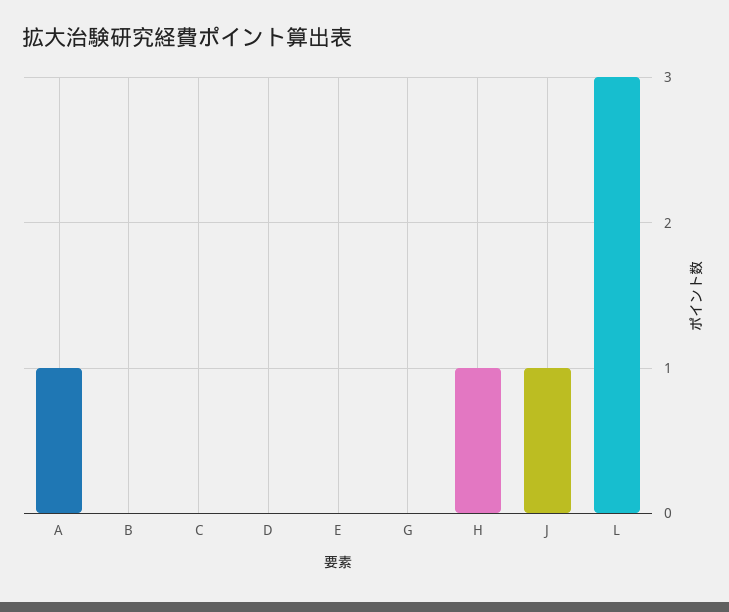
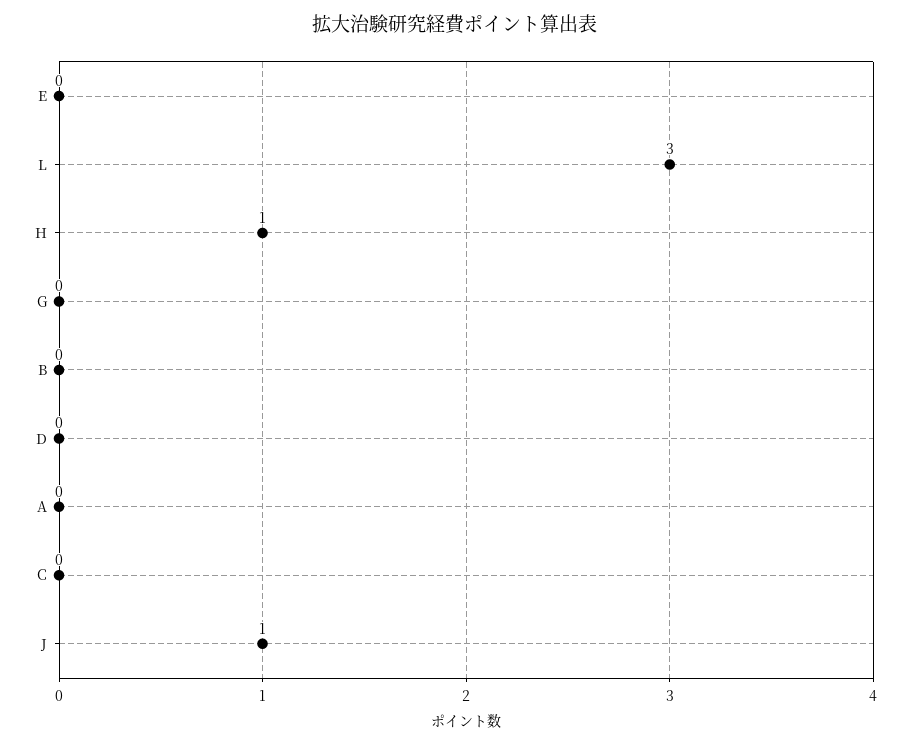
  {
-   "A": 1,
+   "A": 0,
    "B": 0,
    "C": 0,
    "D": 0,
    "E": 0,
    "G": 0,
    "H": 1,
    "J": 1,
    "L": 3
  }

